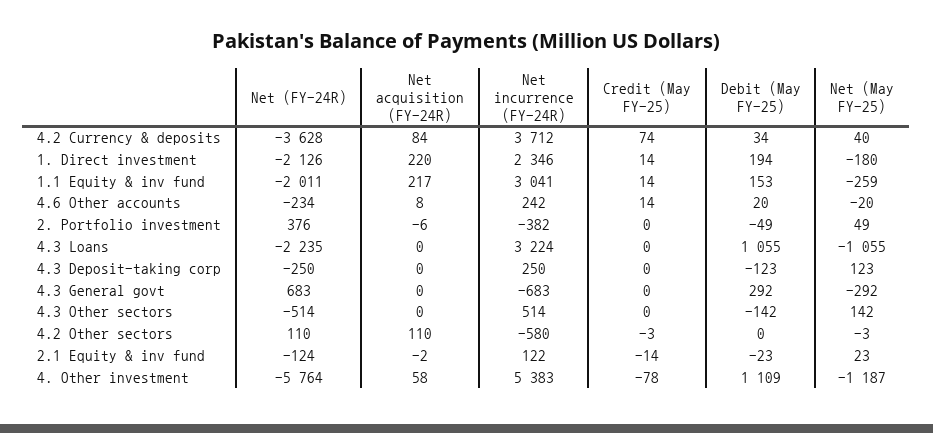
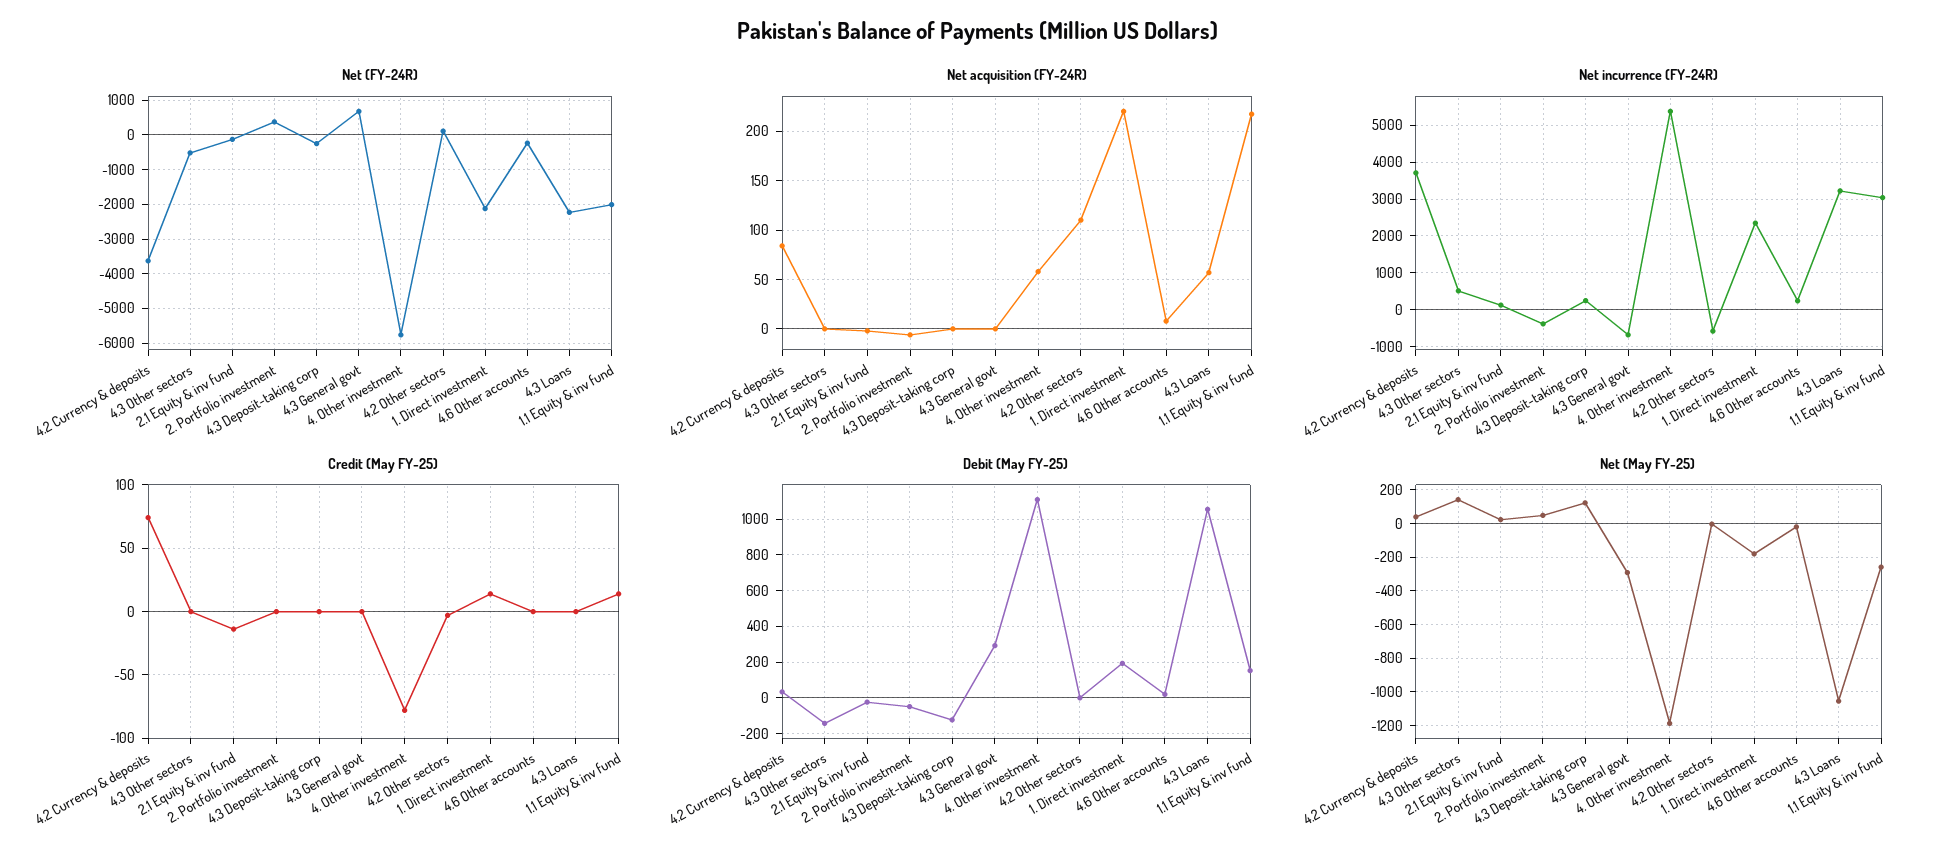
  {
    "Net (FY-24R)": {
      "4.2 Currency & deposits": -3628,
      "1. Direct investment": -2126,
      "1.1 Equity & inv fund": -2011,
      "4.6 Other accounts": -234,
      "2. Portfolio investment": 376,
      "4.3 Loans": -2235,
      "4.3 Deposit-taking corp": -250,
      "4.3 General govt": 683,
      "4.3 Other sectors": -514,
      "4.2 Other sectors": 110,
      "2.1 Equity & inv fund": -124,
      "4. Other investment": -5764
    },
    "Net acquisition (FY-24R)": {
      "4.2 Currency & deposits": 84,
      "1. Direct investment": 220,
      "1.1 Equity & inv fund": 217,
      "4.6 Other accounts": 8,
      "2. Portfolio investment": -6,
-     "4.3 Loans": 0,
+     "4.3 Loans": 60,
      "4.3 Deposit-taking corp": 0,
      "4.3 General govt": 0,
      "4.3 Other sectors": 0,
      "4.2 Other sectors": 110,
      "2.1 Equity & inv fund": -2,
      "4. Other investment": 58
    },
    "Net incurrence (FY-24R)": {
      "4.2 Currency & deposits": 3712,
      "1. Direct investment": 2346,
      "1.1 Equity & inv fund": 3041,
      "4.6 Other accounts": 242,
      "2. Portfolio investment": -382,
      "4.3 Loans": 3224,
      "4.3 Deposit-taking corp": 250,
      "4.3 General govt": -683,
      "4.3 Other sectors": 514,
      "4.2 Other sectors": -580,
      "2.1 Equity & inv fund": 122,
      "4. Other investment": 5383
    },
    "Credit (May FY-25)": {
      "4.2 Currency & deposits": 74,
      "1. Direct investment": 14,
      "1.1 Equity & inv fund": 14,
-     "4.6 Other accounts": 14,
+     "4.6 Other accounts": 0,
      "2. Portfolio investment": 0,
      "4.3 Loans": 0,
      "4.3 Deposit-taking corp": 0,
      "4.3 General govt": 0,
      "4.3 Other sectors": 0,
      "4.2 Other sectors": -3,
      "2.1 Equity & inv fund": -14,
      "4. Other investment": -78
    },
    "Debit (May FY-25)": {
      "4.2 Currency & deposits": 34,
      "1. Direct investment": 194,
      "1.1 Equity & inv fund": 153,
      "4.6 Other accounts": 20,
      "2. Portfolio investment": -49,
      "4.3 Loans": 1055,
      "4.3 Deposit-taking corp": -123,
      "4.3 General govt": 292,
      "4.3 Other sectors": -142,
      "4.2 Other sectors": 0,
      "2.1 Equity & inv fund": -23,
      "4. Other investment": 1109
    },
    "Net (May FY-25)": {
      "4.2 Currency & deposits": 40,
      "1. Direct investment": -180,
      "1.1 Equity & inv fund": -259,
      "4.6 Other accounts": -20,
      "2. Portfolio investment": 49,
      "4.3 Loans": -1055,
      "4.3 Deposit-taking corp": 123,
      "4.3 General govt": -292,
      "4.3 Other sectors": 142,
      "4.2 Other sectors": -3,
      "2.1 Equity & inv fund": 23,
      "4. Other investment": -1187
    }
  }

